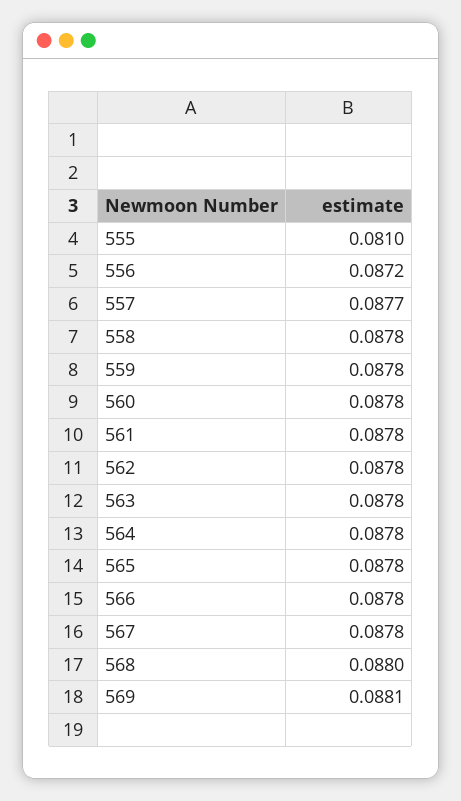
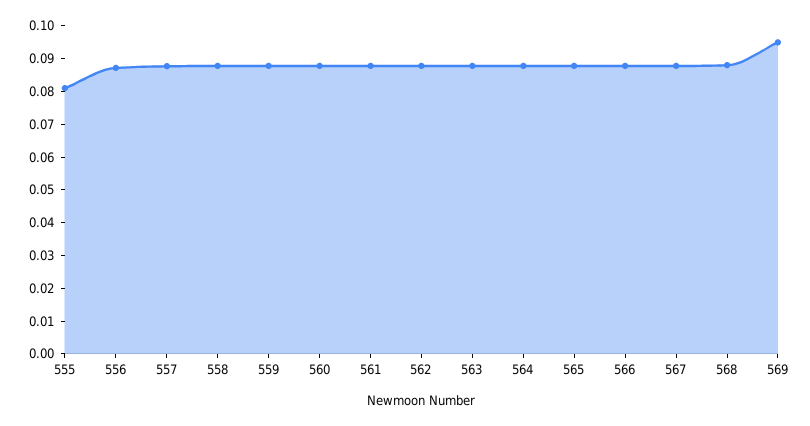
  {
    "555": 0.081,
    "556": 0.0872,
    "557": 0.0877,
    "558": 0.0878,
    "559": 0.0878,
    "560": 0.0878,
    "561": 0.0878,
    "562": 0.0878,
    "563": 0.0878,
    "564": 0.0878,
    "565": 0.0878,
    "566": 0.0878,
    "567": 0.0878,
    "568": 0.088,
-   "569": 0.0881
+   "569": 0.095
  }

